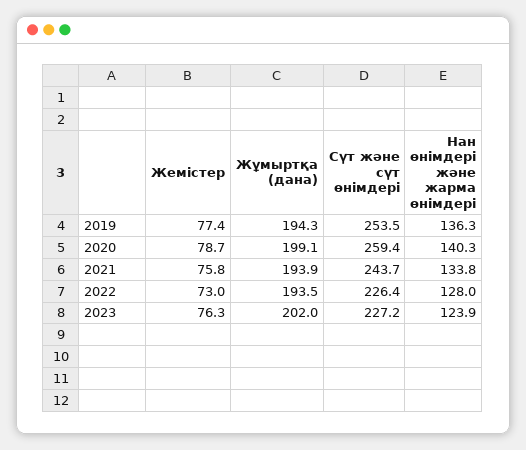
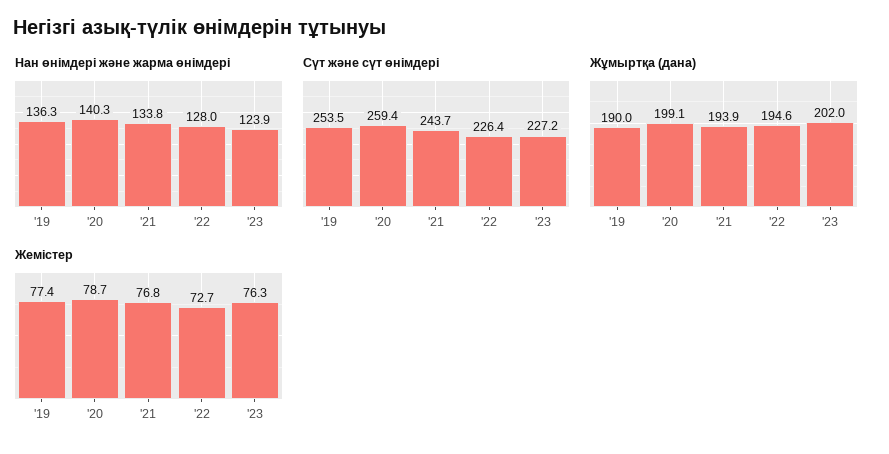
  {
    "Жемістер": {
      "2019": 77.4,
      "2020": 78.7,
-     "2021": 75.8,
+     "2021": 76.8,
-     "2022": 73,
+     "2022": 72.7,
      "2023": 76.3
    },
    "Жұмыртқа (дана)": {
-     "2019": 194.3,
+     "2019": 190,
      "2020": 199.1,
      "2021": 193.9,
-     "2022": 193.5,
+     "2022": 194.6,
      "2023": 202
    },
    "Сүт және сүт өнімдері": {
      "2019": 253.5,
      "2020": 259.4,
      "2021": 243.7,
      "2022": 226.4,
      "2023": 227.2
    },
    "Нан өнімдері және жарма өнімдері": {
      "2019": 136.3,
      "2020": 140.3,
      "2021": 133.8,
      "2022": 128,
      "2023": 123.9
    }
  }

